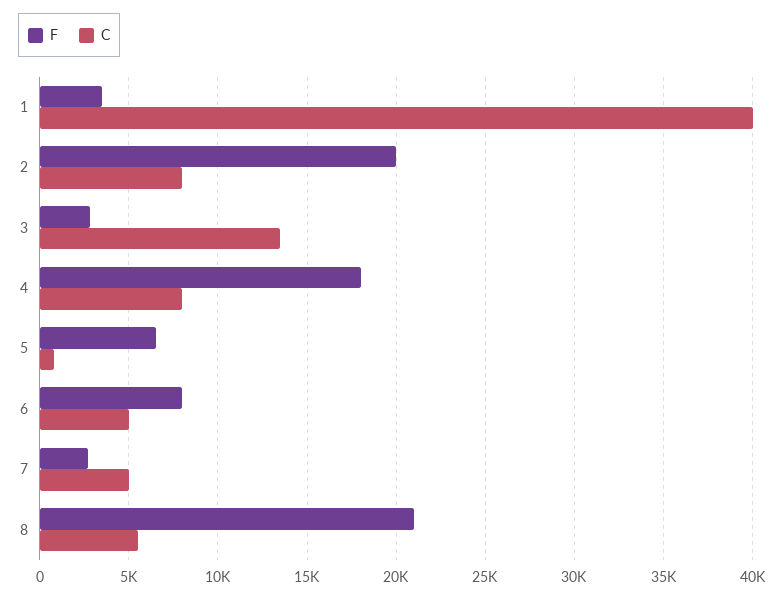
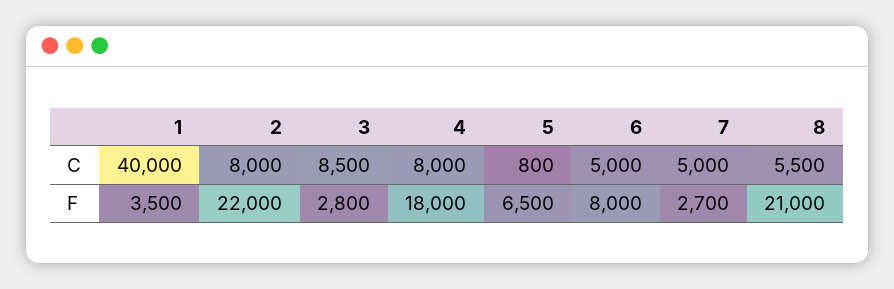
  {
    "F": {
      "1": 3500,
-     "2": 20000,
+     "2": 22000,
      "3": 2800,
      "4": 18000,
      "5": 6500,
      "6": 8000,
      "7": 2700,
      "8": 21000
    },
    "C": {
      "1": 40000,
      "2": 8000,
-     "3": 13500,
+     "3": 8500,
      "4": 8000,
      "5": 800,
      "6": 5000,
      "7": 5000,
      "8": 5500
    }
  }

